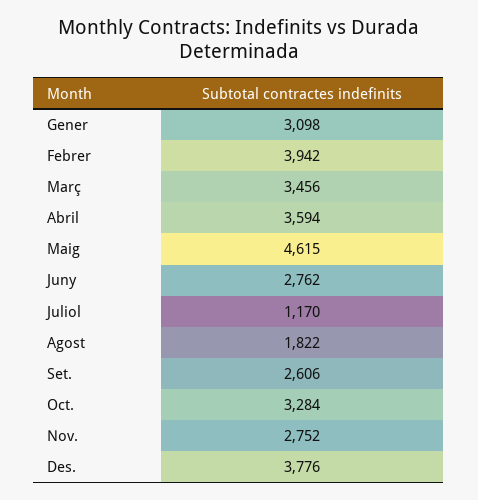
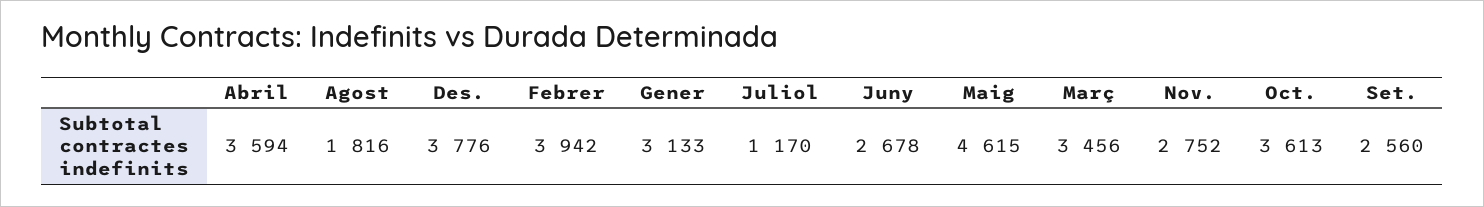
  {
-   "Gener": 3098,
+   "Gener": 3133,
    "Febrer": 3942,
    "Març": 3456,
    "Abril": 3594,
    "Maig": 4615,
-   "Juny": 2762,
+   "Juny": 2678,
    "Juliol": 1170,
-   "Agost": 1822,
+   "Agost": 1816,
-   "Set.": 2606,
+   "Set.": 2560,
-   "Oct.": 3284,
+   "Oct.": 3613,
    "Nov.": 2752,
    "Des.": 3776
  }

